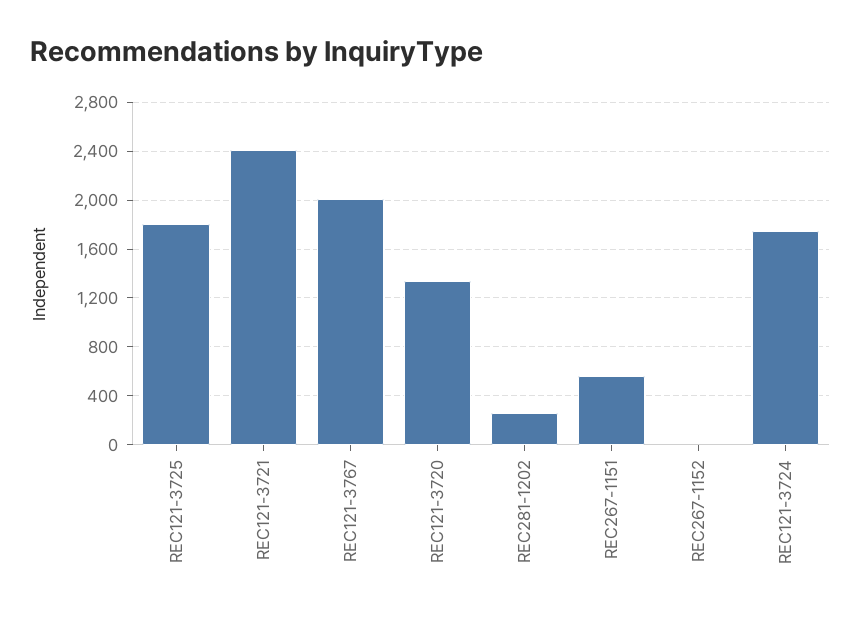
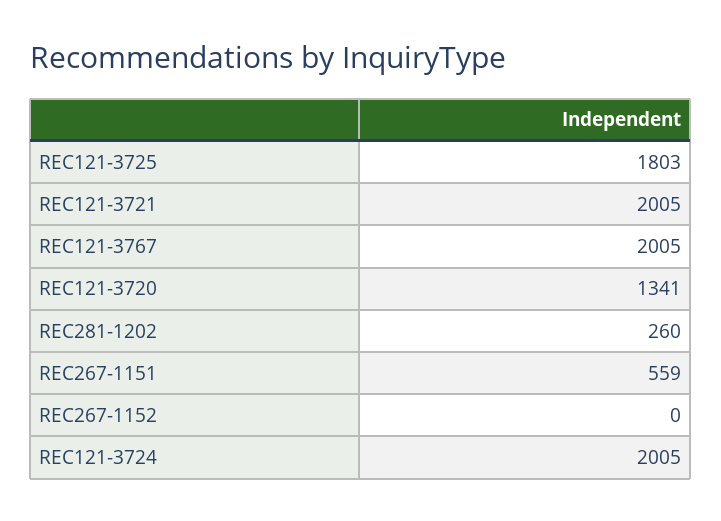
  {
    "REC121-3725": 1803,
-   "REC121-3721": 2400,
+   "REC121-3721": 2005,
    "REC121-3767": 2005,
    "REC121-3720": 1341,
    "REC281-1202": 260,
    "REC267-1151": 559,
    "REC267-1152": 0,
-   "REC121-3724": 1750
+   "REC121-3724": 2005
  }

